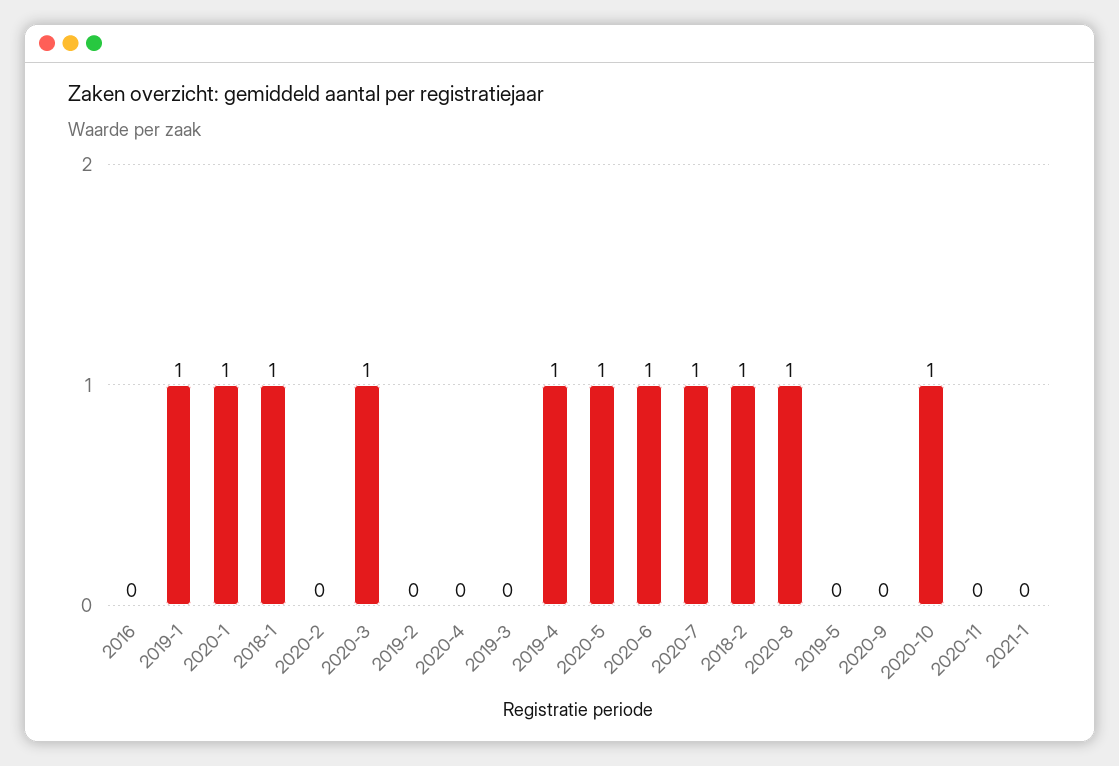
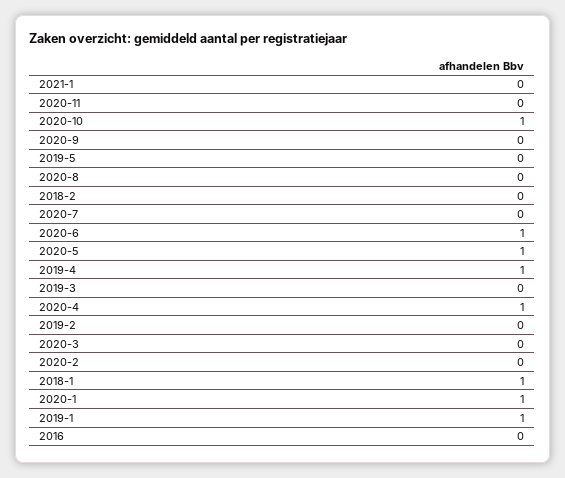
  {
    "2016": 0,
    "2019-1": 1,
    "2020-1": 1,
    "2018-1": 1,
    "2020-2": 0,
-   "2020-3": 1,
+   "2020-3": 0,
    "2019-2": 0,
-   "2020-4": 0,
+   "2020-4": 1,
    "2019-3": 0,
    "2019-4": 1,
    "2020-5": 1,
    "2020-6": 1,
-   "2020-7": 1,
+   "2020-7": 0,
-   "2018-2": 1,
+   "2018-2": 0,
-   "2020-8": 1,
+   "2020-8": 0,
    "2019-5": 0,
    "2020-9": 0,
    "2020-10": 1,
    "2020-11": 0,
    "2021-1": 0
  }

